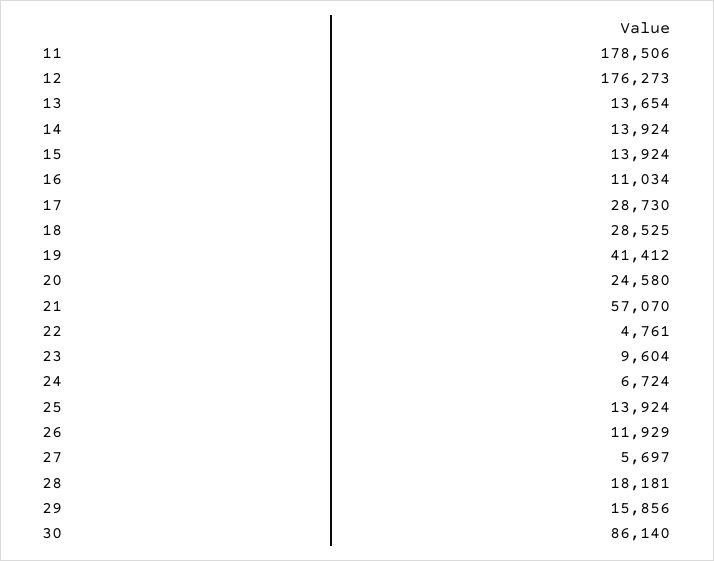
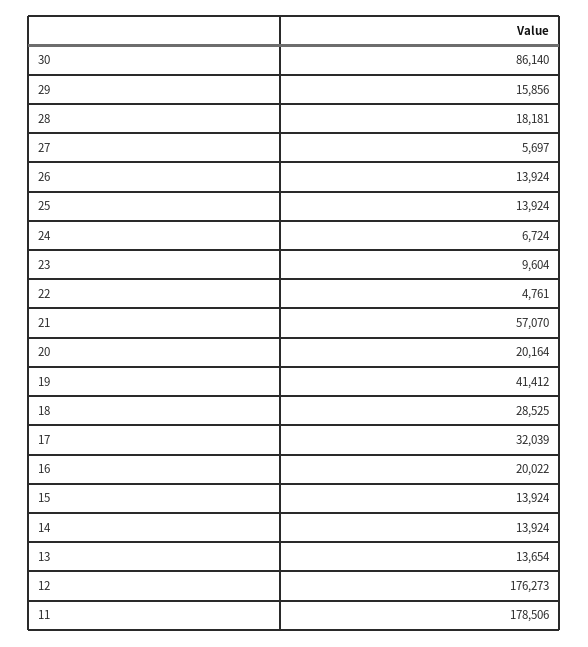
  {
    "11": 178506,
    "12": 176273,
    "13": 13654,
    "14": 13924,
    "15": 13924,
-   "16": 11034,
+   "16": 20022,
-   "17": 28730,
+   "17": 32039,
    "18": 28525,
    "19": 41412,
-   "20": 24580,
+   "20": 20164,
    "21": 57070,
    "22": 4761,
    "23": 9604,
    "24": 6724,
    "25": 13924,
-   "26": 11929,
+   "26": 13924,
    "27": 5697,
    "28": 18181,
    "29": 15856,
    "30": 86140
  }

